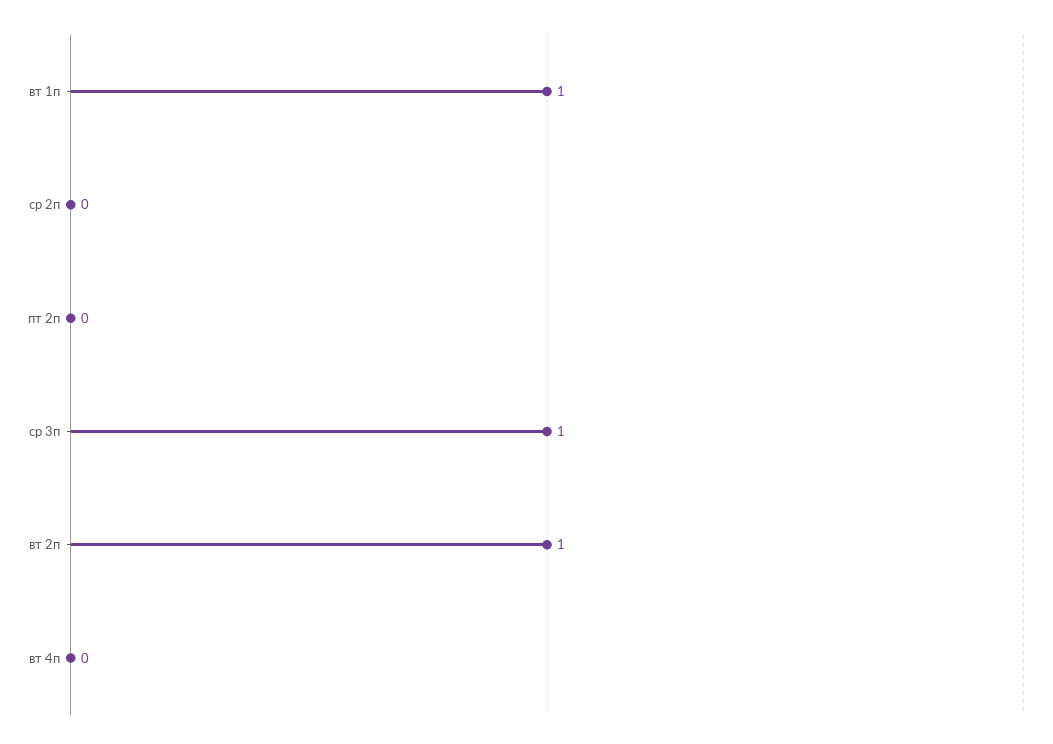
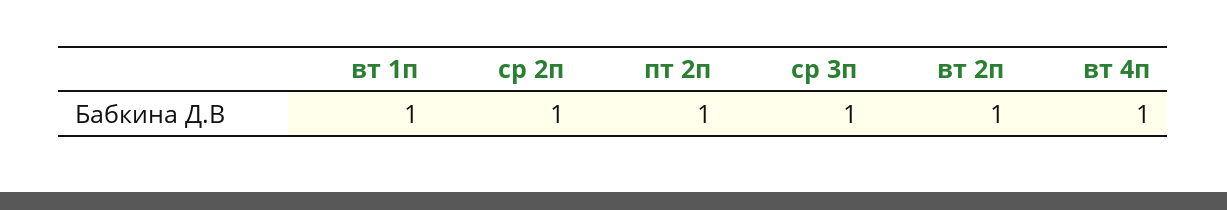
  {
    "вт 1п": 1,
-   "ср 2п": 0,
+   "ср 2п": 1,
-   "пт 2п": 0,
+   "пт 2п": 1,
    "ср 3п": 1,
    "вт 2п": 1,
-   "вт 4п": 0
+   "вт 4п": 1
  }

